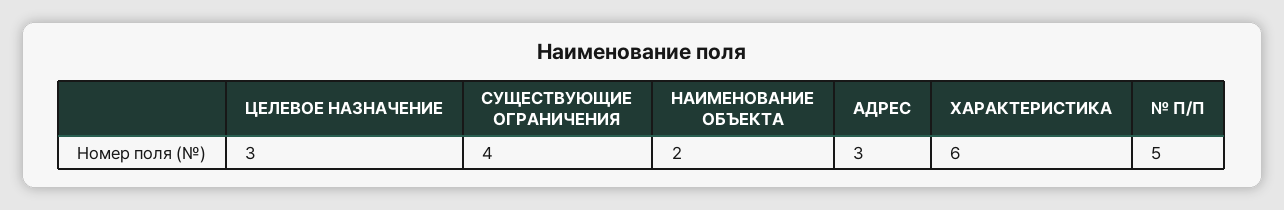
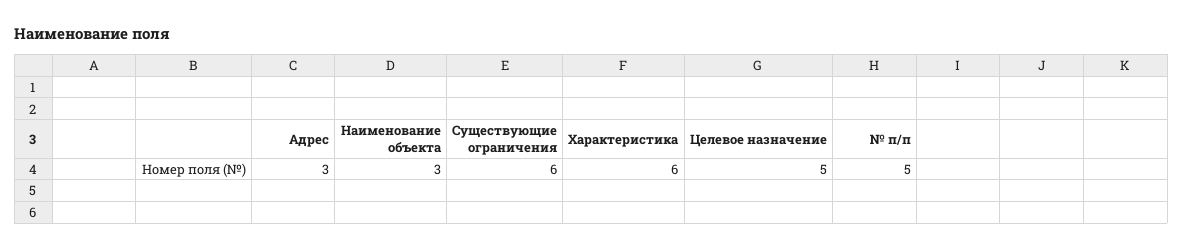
  {
-   "ЦЕЛЕВОЕ НАЗНАЧЕНИЕ": 3,
+   "ЦЕЛЕВОЕ НАЗНАЧЕНИЕ": 5,
-   "СУЩЕСТВУЮЩИЕ ОГРАНИЧЕНИЯ": 4,
+   "СУЩЕСТВУЮЩИЕ ОГРАНИЧЕНИЯ": 6,
-   "НАИМЕНОВАНИЕ ОБЪЕКТА": 2,
+   "НАИМЕНОВАНИЕ ОБЪЕКТА": 3,
    "АДРЕС": 3,
    "ХАРАКТЕРИСТИКА": 6,
    "№ П/П": 5
  }

